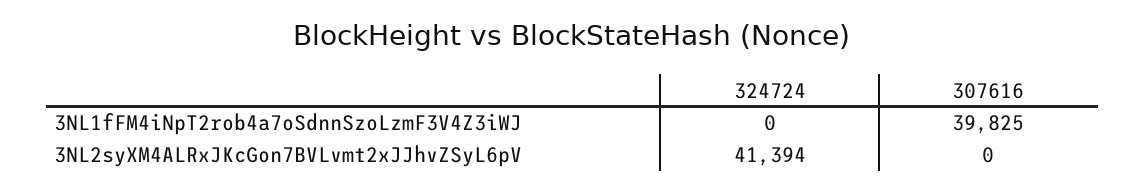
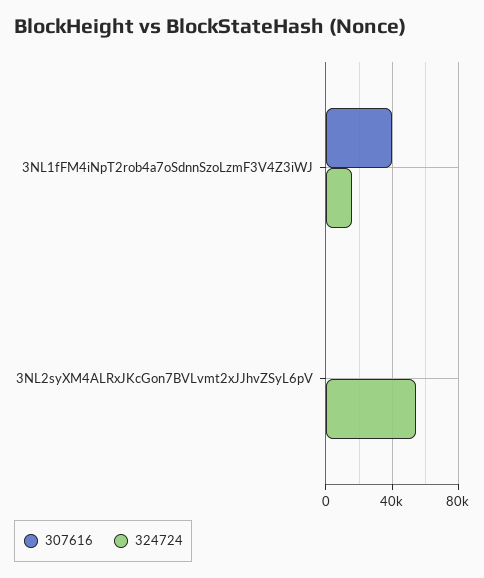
  {
    "324724": {
-     "3NL1fFM4iNpT2rob4a7oSdnnSzoLzmF3V4Z3iWJ": 0,
+     "3NL1fFM4iNpT2rob4a7oSdnnSzoLzmF3V4Z3iWJ": 15000,
-     "3NL2syXM4ALRxJKcGon7BVLvmt2xJJhvZSyL6pV": 41394
+     "3NL2syXM4ALRxJKcGon7BVLvmt2xJJhvZSyL6pV": 55000
    },
    "307616": {
      "3NL1fFM4iNpT2rob4a7oSdnnSzoLzmF3V4Z3iWJ": 39825,
      "3NL2syXM4ALRxJKcGon7BVLvmt2xJJhvZSyL6pV": 0
    }
  }

